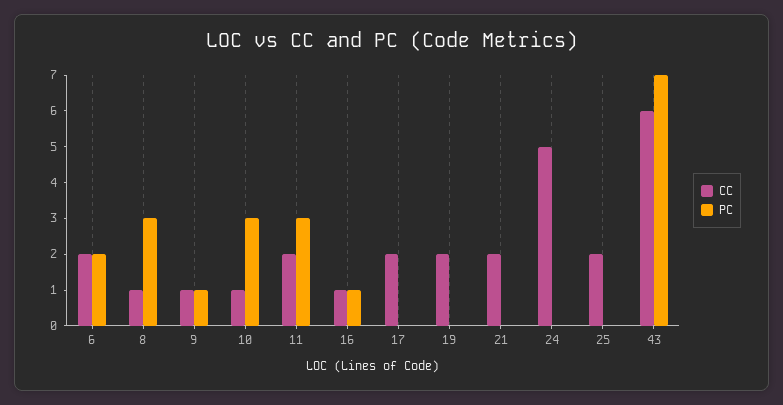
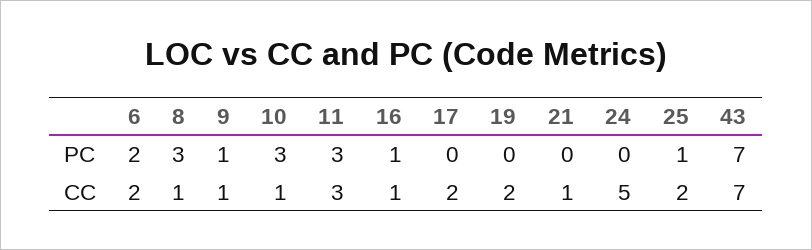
  {
    "CC": {
      "6": 2,
      "8": 1,
      "9": 1,
      "10": 1,
-     "11": 2,
+     "11": 3,
      "16": 1,
      "17": 2,
      "19": 2,
-     "21": 2,
+     "21": 1,
      "24": 5,
      "25": 2,
-     "43": 6
+     "43": 7
    },
    "PC": {
      "6": 2,
      "8": 3,
      "9": 1,
      "10": 3,
      "11": 3,
      "16": 1,
      "17": 0,
      "19": 0,
      "21": 0,
      "24": 0,
-     "25": 0,
+     "25": 1,
      "43": 7
    }
  }

